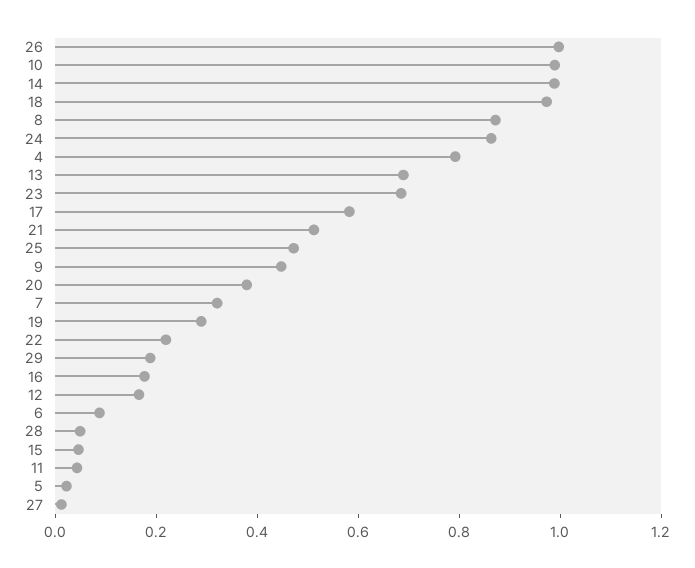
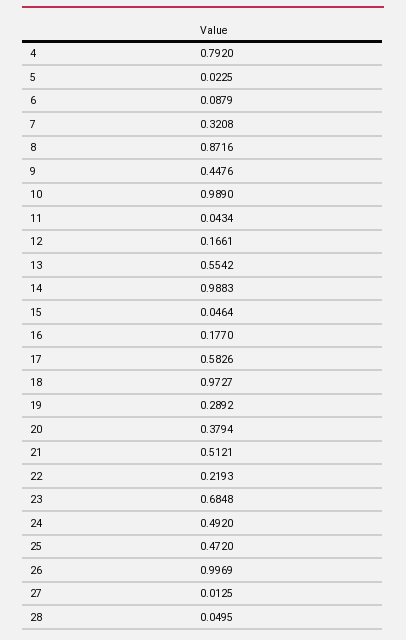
  {
    "26": 0.9969,
    "10": 0.989,
    "14": 0.9883,
    "18": 0.9727,
    "8": 0.8716,
-   "24": 0.85,
+   "24": 0.492,
    "4": 0.792,
-   "13": 0.7,
+   "13": 0.5542,
    "23": 0.6848,
    "17": 0.5826,
    "21": 0.5121,
    "25": 0.472,
    "9": 0.4476,
    "20": 0.3794,
    "7": 0.3208,
    "19": 0.2892,
    "22": 0.2193,
-   "29": 0.2,
    "16": 0.177,
    "12": 0.1661,
    "6": 0.0879,
    "28": 0.0495,
    "15": 0.0464,
    "11": 0.0434,
    "5": 0.0225,
    "27": 0.0125
  }

